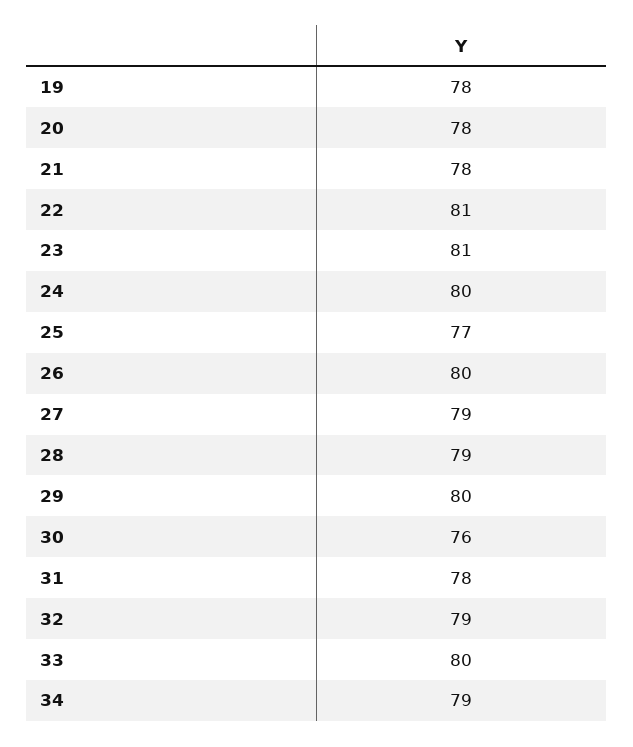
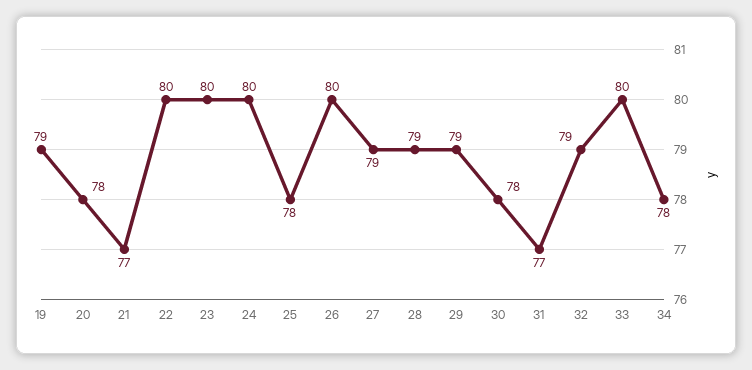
  {
-   "19": 78,
+   "19": 79,
    "20": 78,
-   "21": 78,
+   "21": 77,
-   "22": 81,
+   "22": 80,
-   "23": 81,
+   "23": 80,
    "24": 80,
-   "25": 77,
+   "25": 78,
    "26": 80,
    "27": 79,
    "28": 79,
-   "29": 80,
+   "29": 79,
-   "30": 76,
+   "30": 78,
-   "31": 78,
+   "31": 77,
    "32": 79,
    "33": 80,
-   "34": 79
+   "34": 78
  }

